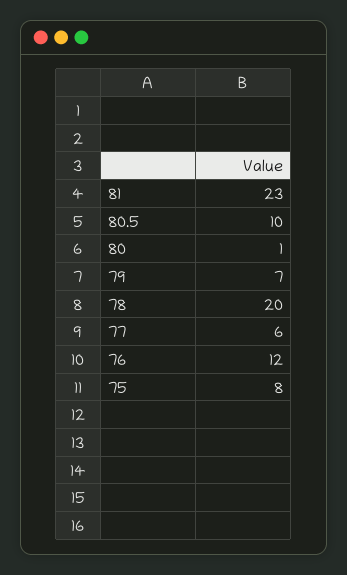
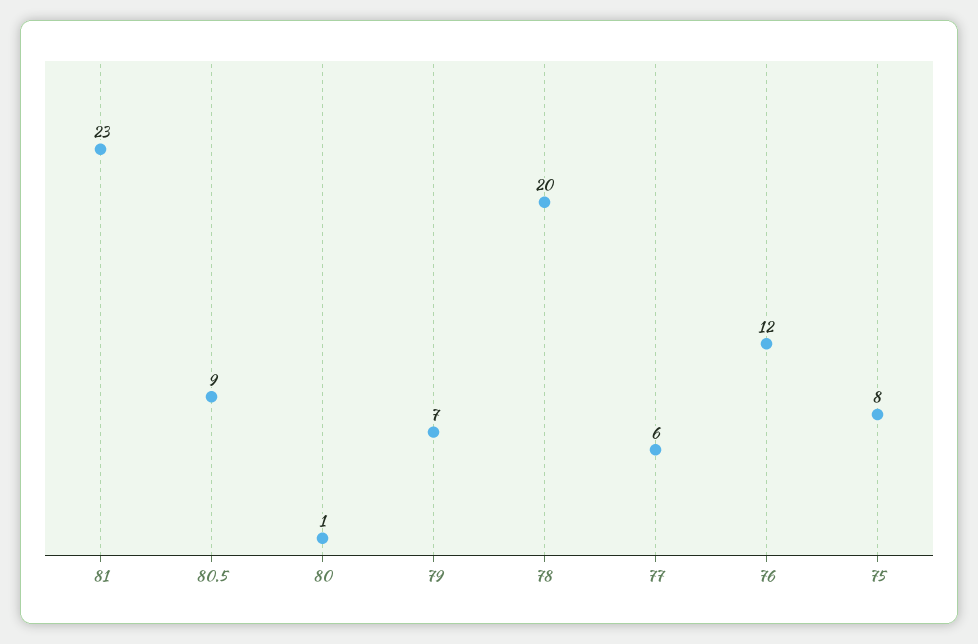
  {
    "81": 23,
-   "80.5": 10,
+   "80.5": 9,
    "80": 1,
    "79": 7,
    "78": 20,
    "77": 6,
    "76": 12,
    "75": 8
  }

